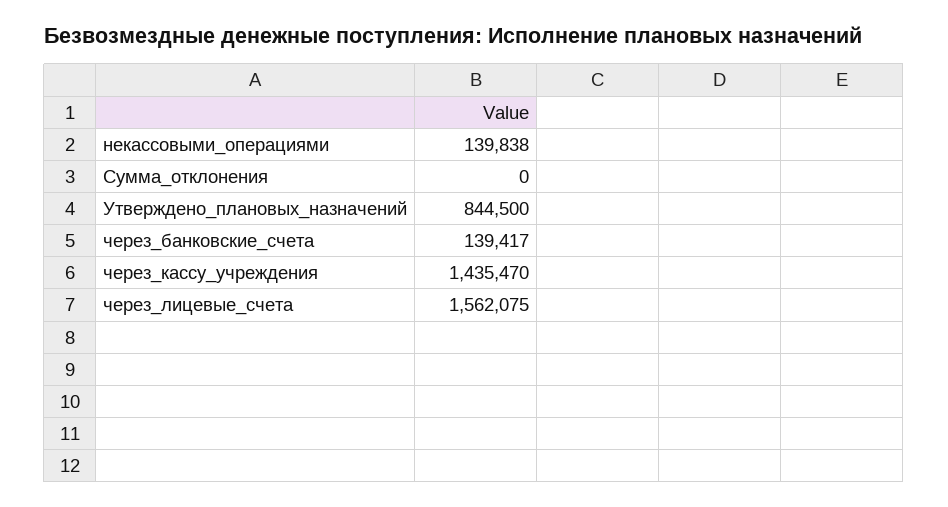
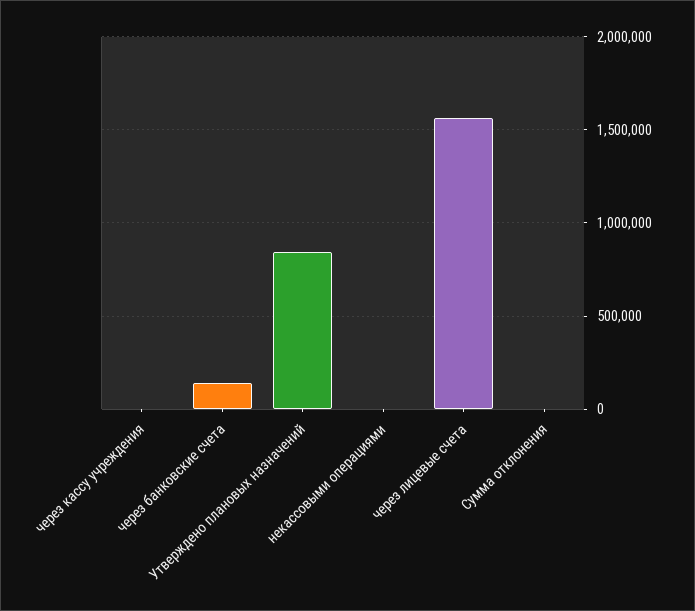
  {
-   "некассовыми_операциями": 139838,
+   "некассовыми_операциями": 0,
    "Сумма_отклонения": 0,
    "Утверждено_плановых_назначений": 844500,
    "через_банковские_счета": 139417,
-   "через_кассу_учреждения": 1435470,
+   "через_кассу_учреждения": 0,
    "через_лицевые_счета": 1562075
  }

